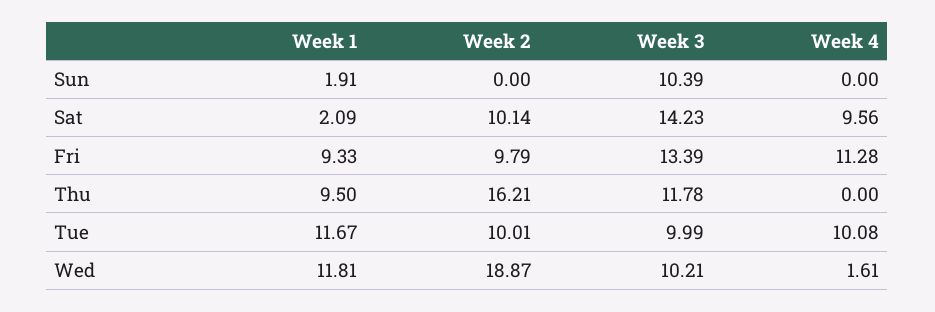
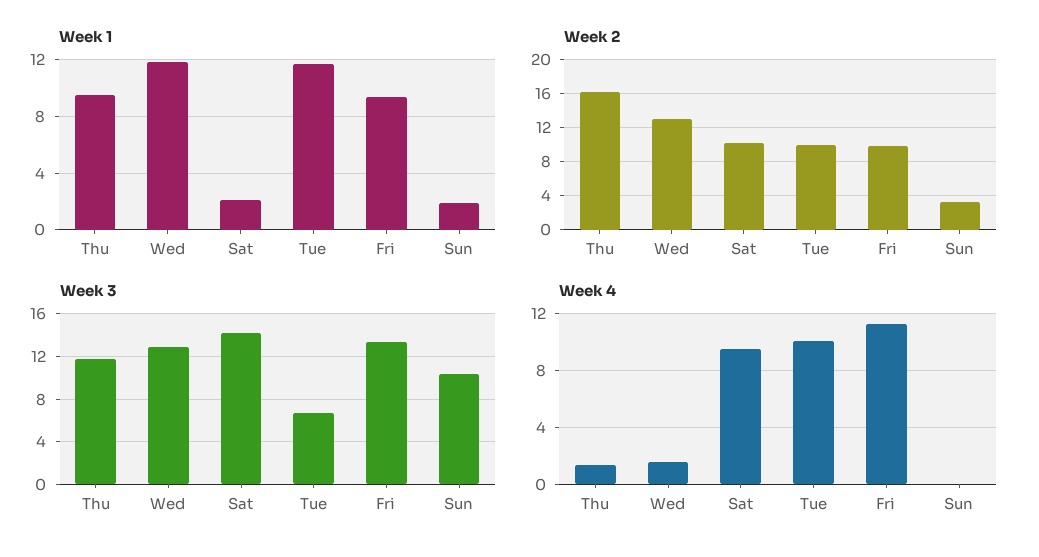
  {
    "Week 1": {
      "Sun": 1.91,
      "Sat": 2.09,
      "Fri": 9.33,
      "Thu": 9.5,
      "Tue": 11.67,
      "Wed": 11.81
    },
    "Week 2": {
-     "Sun": 0,
+     "Sun": 3,
      "Sat": 10.14,
      "Fri": 9.79,
      "Thu": 16.21,
      "Tue": 10.01,
-     "Wed": 18.87
+     "Wed": 13
    },
    "Week 3": {
      "Sun": 10.39,
      "Sat": 14.23,
      "Fri": 13.39,
      "Thu": 11.78,
-     "Tue": 9.99,
+     "Tue": 7,
-     "Wed": 10.21
+     "Wed": 13
    },
    "Week 4": {
      "Sun": 0,
      "Sat": 9.56,
      "Fri": 11.28,
-     "Thu": 0,
+     "Thu": 1.5,
      "Tue": 10.08,
      "Wed": 1.61
    }
  }

